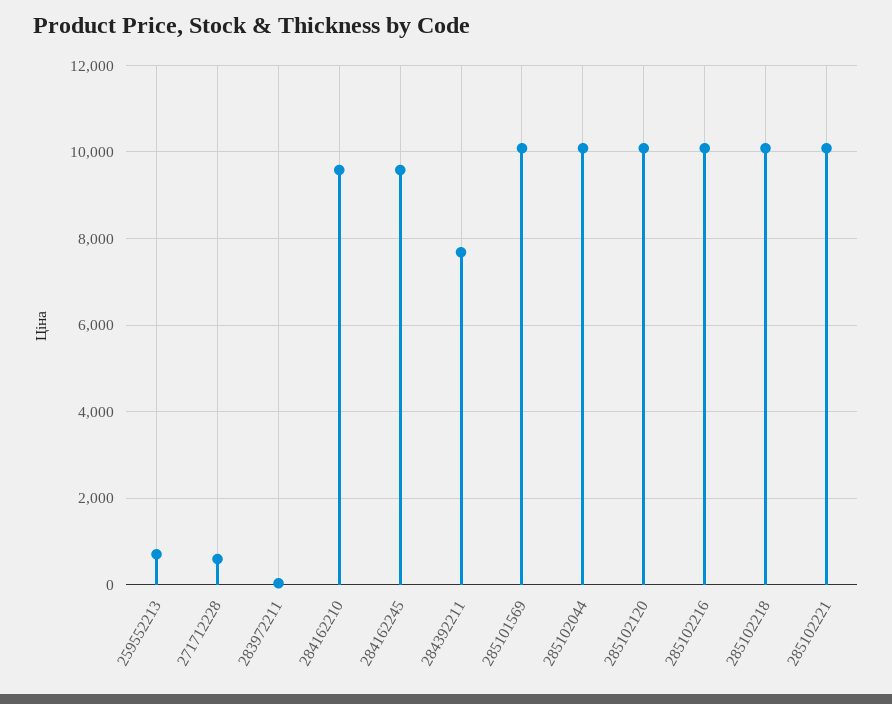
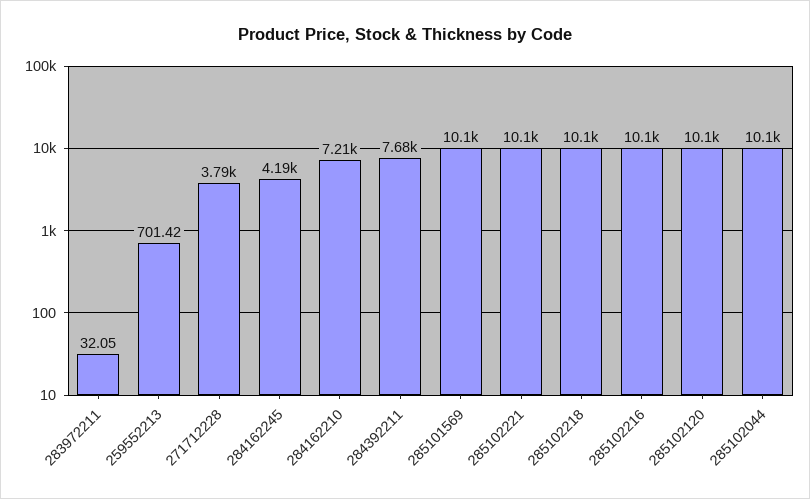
  {
    "259552213": 701.42,
-   "271712228": 600,
+   "271712228": 3790,
    "283972211": 32.05,
-   "284162210": 9600,
+   "284162210": 7210,
-   "284162245": 9600,
+   "284162245": 4190,
    "284392211": 7680,
    "285101569": 10100,
    "285102044": 10100,
    "285102120": 10100,
    "285102216": 10100,
    "285102218": 10100,
    "285102221": 10100
  }

